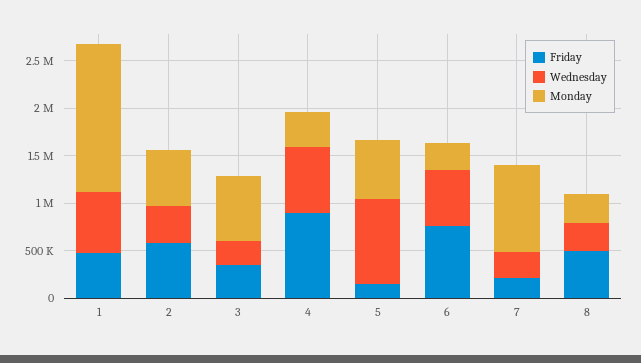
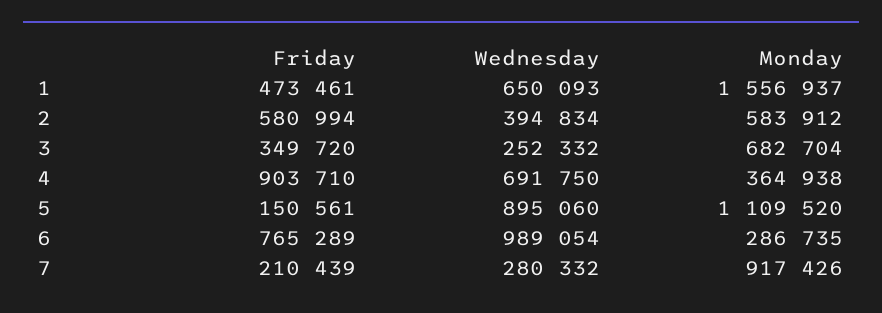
  {
    "Friday": {
      "1": 473461,
      "2": 580994,
      "3": 349720,
      "4": 903710,
      "5": 150561,
      "6": 765289,
-     "7": 210439,
+     "7": 210439
-     "8": 500000
    },
    "Wednesday": {
      "1": 650093,
      "2": 394834,
      "3": 252332,
      "4": 691750,
      "5": 895060,
-     "6": 600000,
+     "6": 989054,
-     "7": 280332,
+     "7": 280332
-     "8": 300000
    },
    "Monday": {
      "1": 1556937,
      "2": 583912,
      "3": 682704,
      "4": 364938,
-     "5": 600000,
+     "5": 1109520,
      "6": 286735,
-     "7": 917426,
+     "7": 917426
-     "8": 300000
    }
  }

